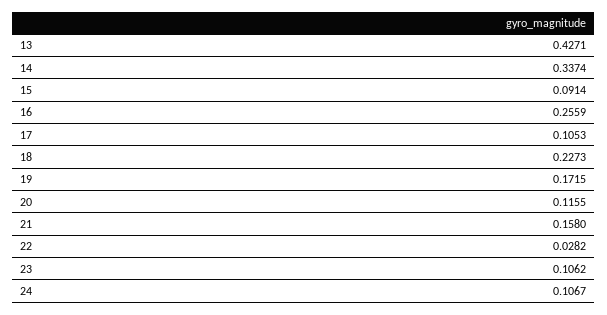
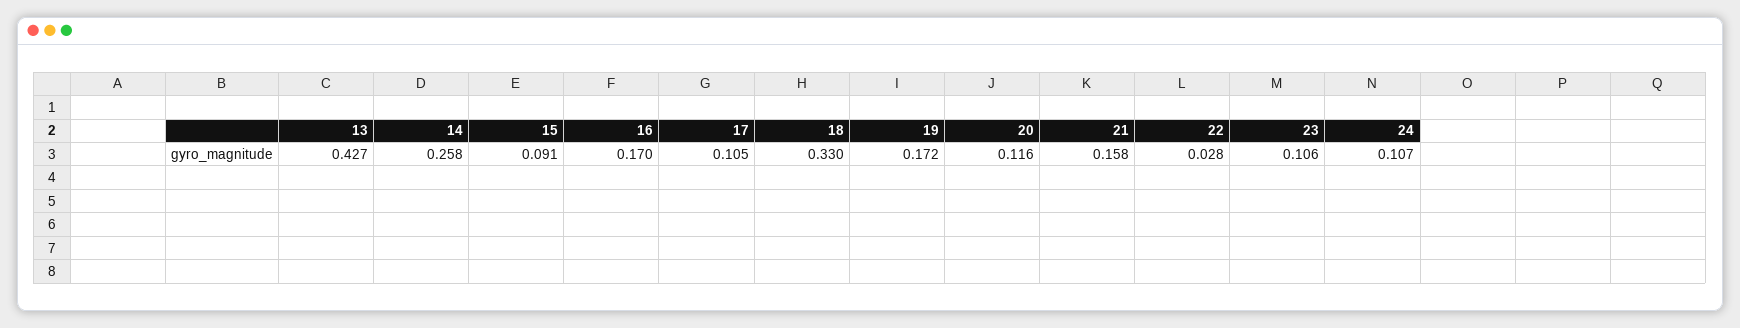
  {
    "13": 0.4271,
-   "14": 0.3374,
+   "14": 0.258,
    "15": 0.0914,
-   "16": 0.2559,
+   "16": 0.17,
    "17": 0.1053,
-   "18": 0.2273,
+   "18": 0.33,
    "19": 0.1715,
    "20": 0.1155,
    "21": 0.158,
    "22": 0.0282,
    "23": 0.1062,
    "24": 0.1067
  }

